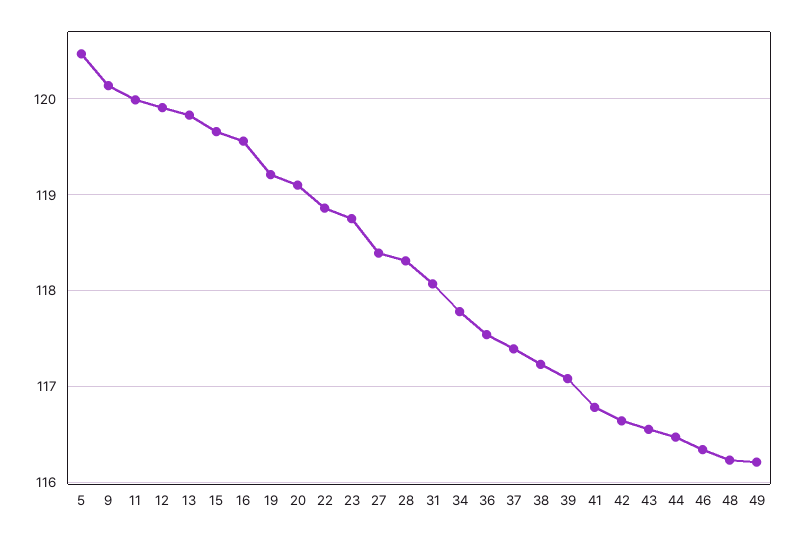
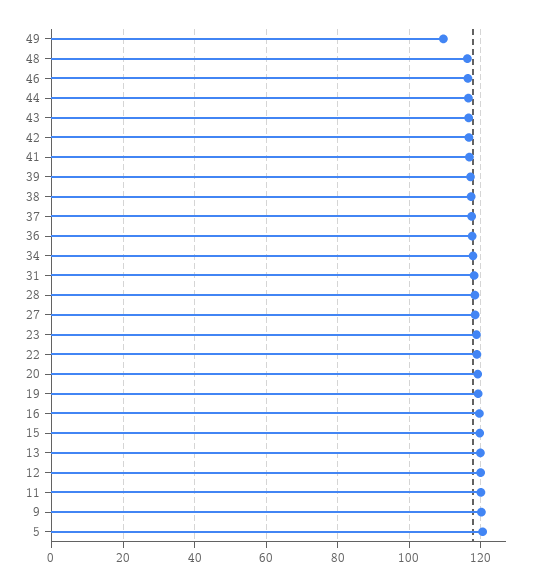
  {
    "5": 120.5,
    "9": 120.1,
    "11": 120,
    "12": 119.9,
    "13": 119.8,
    "15": 119.7,
    "16": 119.6,
    "19": 119.2,
    "20": 119.1,
    "22": 118.9,
    "23": 118.8,
    "27": 118.4,
    "28": 118.3,
    "31": 118.1,
    "34": 117.8,
    "36": 117.5,
    "37": 117.4,
    "38": 117.2,
    "39": 117.1,
    "41": 116.8,
    "42": 116.6,
    "43": 116.6,
    "44": 116.5,
    "46": 116.3,
    "48": 116.2,
-   "49": 116.2
+   "49": 110
  }

